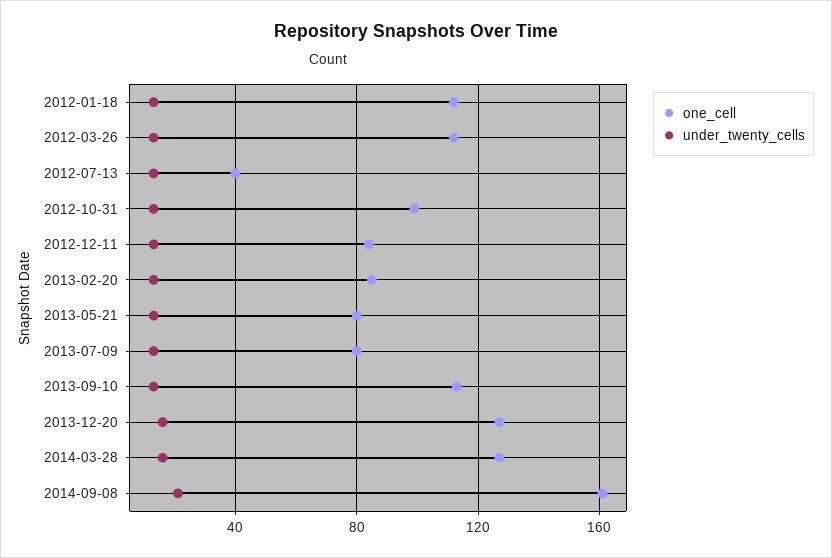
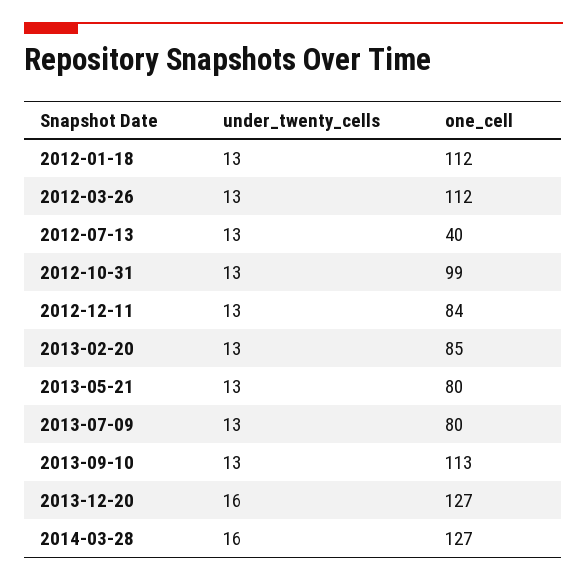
  {
    "one_cell": {
      "2012-01-18": 112,
      "2012-03-26": 112,
      "2012-07-13": 40,
      "2012-10-31": 99,
      "2012-12-11": 84,
      "2013-02-20": 85,
      "2013-05-21": 80,
      "2013-07-09": 80,
      "2013-09-10": 113,
      "2013-12-20": 127,
-     "2014-03-28": 127,
+     "2014-03-28": 127
-     "2014-09-08": 160
    },
    "under_twenty_cells": {
      "2012-01-18": 13,
      "2012-03-26": 13,
      "2012-07-13": 13,
      "2012-10-31": 13,
      "2012-12-11": 13,
      "2013-02-20": 13,
      "2013-05-21": 13,
      "2013-07-09": 13,
      "2013-09-10": 13,
      "2013-12-20": 16,
-     "2014-03-28": 16,
+     "2014-03-28": 16
-     "2014-09-08": 20
    }
  }

